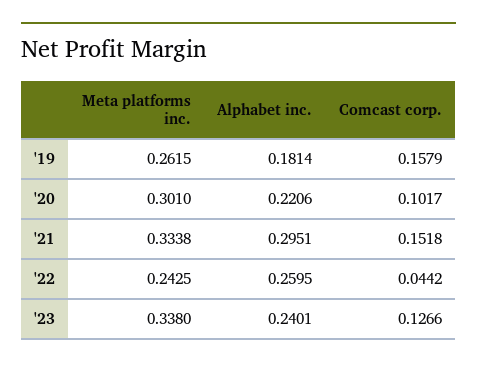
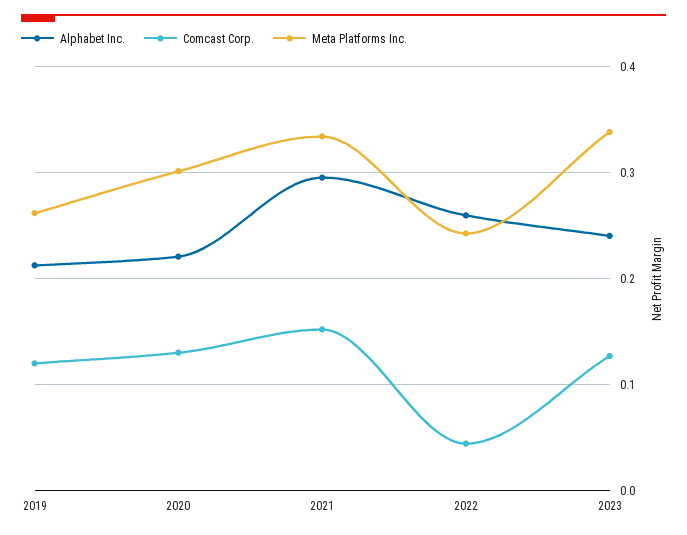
  {
    "Meta platforms inc.": {
      "'19": 0.2615,
      "'20": 0.301,
      "'21": 0.3338,
      "'22": 0.2425,
      "'23": 0.338
    },
    "Alphabet inc.": {
-     "'19": 0.1814,
+     "'19": 0.21,
      "'20": 0.2206,
      "'21": 0.2951,
      "'22": 0.2595,
      "'23": 0.2401
    },
    "Comcast corp.": {
-     "'19": 0.1579,
+     "'19": 0.12,
-     "'20": 0.1017,
+     "'20": 0.13,
      "'21": 0.1518,
      "'22": 0.0442,
      "'23": 0.1266
    }
  }

